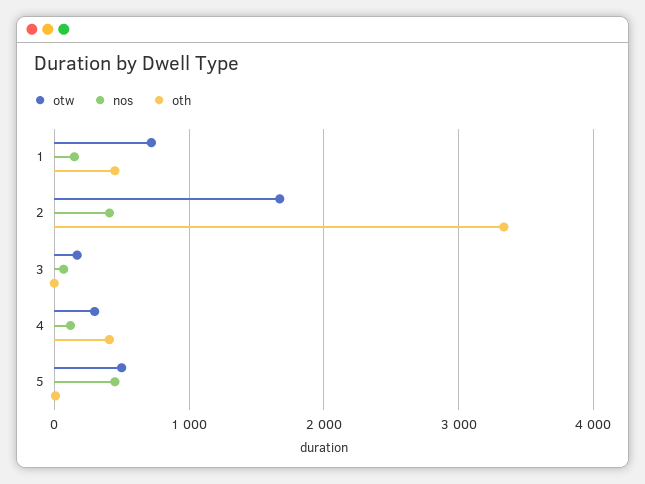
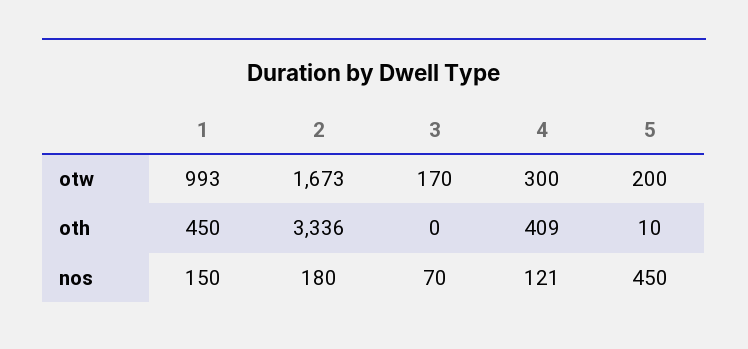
  {
    "otw": {
-     "1": 700,
+     "1": 993,
      "2": 1673,
      "3": 170,
      "4": 300,
-     "5": 500
+     "5": 200
    },
    "nos": {
      "1": 150,
-     "2": 400,
+     "2": 180,
      "3": 70,
      "4": 121,
      "5": 450
    },
    "oth": {
      "1": 450,
      "2": 3336,
      "3": 0,
      "4": 409,
      "5": 10
    }
  }

